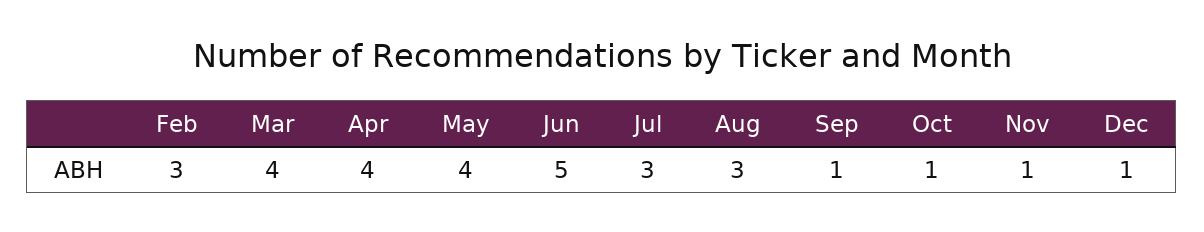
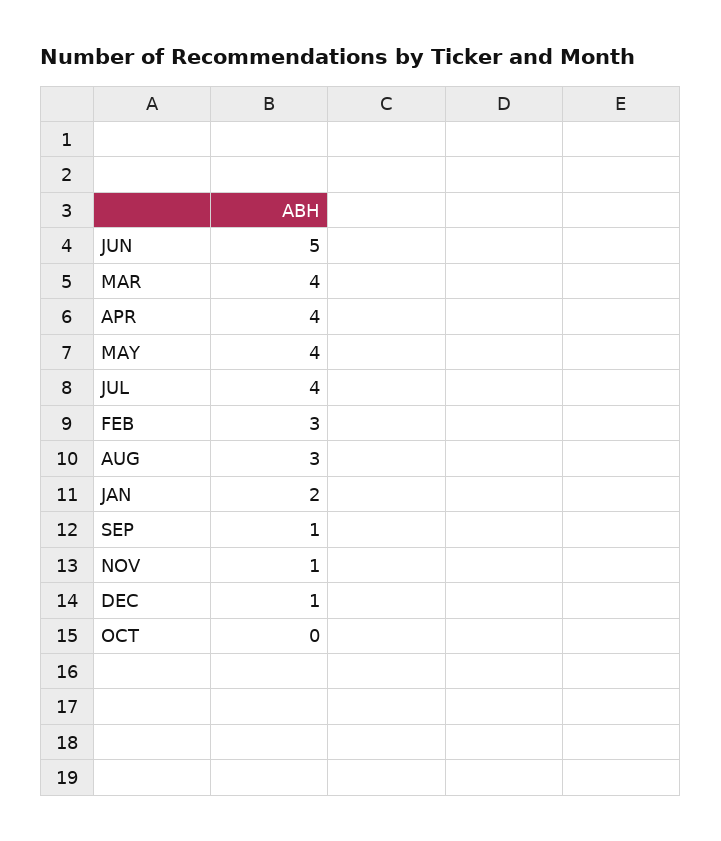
  {
    "Feb": 3,
    "Mar": 4,
    "Apr": 4,
    "May": 4,
    "Jun": 5,
-   "Jul": 3,
+   "Jul": 4,
    "Aug": 3,
    "Sep": 1,
-   "Oct": 1,
+   "Oct": 0,
    "Nov": 1,
-   "Dec": 1
+   "Dec": 1,
+   "JAN": 2
  }

